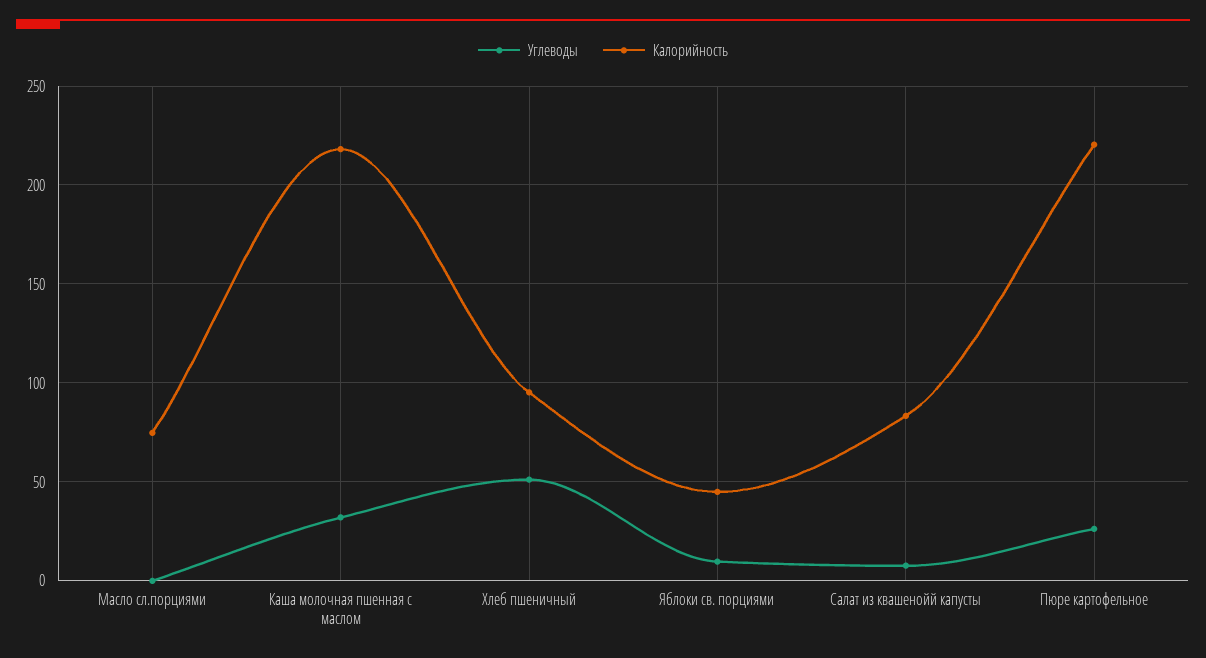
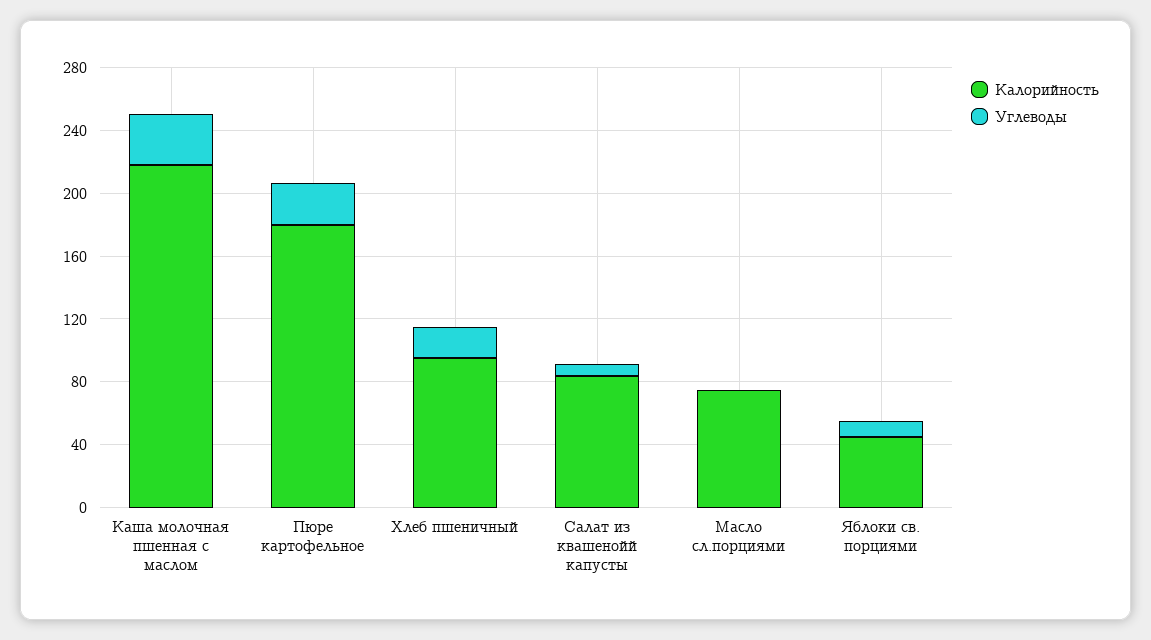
  {
    "Углеводы": {
      "Масло сл.порциями": 0,
      "Каша молочная пшенная с маслом": 30,
-     "Хлеб пшеничный": 50,
+     "Хлеб пшеничный": 20,
      "Яблоки св. порциями": 10,
      "Салат из квашенойй капусты": 10,
      "Пюре картофельное": 25
    },
    "Калорийность": {
      "Масло сл.порциями": 75,
      "Каша молочная пшенная с маслом": 220,
      "Хлеб пшеничный": 95,
      "Яблоки св. порциями": 45,
      "Салат из квашенойй капусты": 85,
-     "Пюре картофельное": 220
+     "Пюре картофельное": 180
    }
  }

